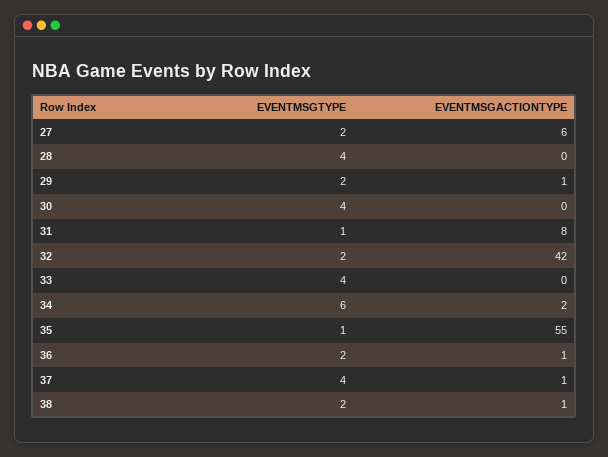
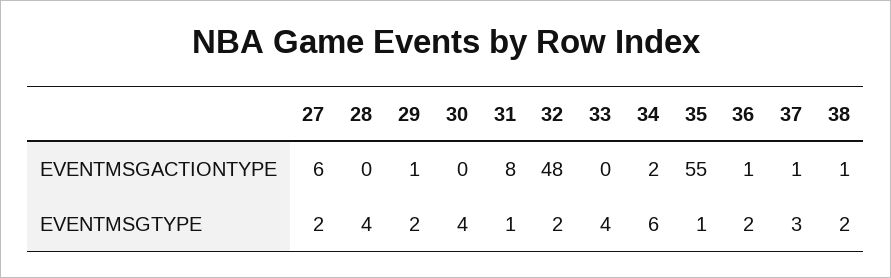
  {
    "EVENTMSGTYPE": {
      "27": 2,
      "28": 4,
      "29": 2,
      "30": 4,
      "31": 1,
      "32": 2,
      "33": 4,
      "34": 6,
      "35": 1,
      "36": 2,
-     "37": 4,
+     "37": 3,
      "38": 2
    },
    "EVENTMSGACTIONTYPE": {
      "27": 6,
      "28": 0,
      "29": 1,
      "30": 0,
      "31": 8,
-     "32": 42,
+     "32": 48,
      "33": 0,
      "34": 2,
      "35": 55,
      "36": 1,
      "37": 1,
      "38": 1
    }
  }

